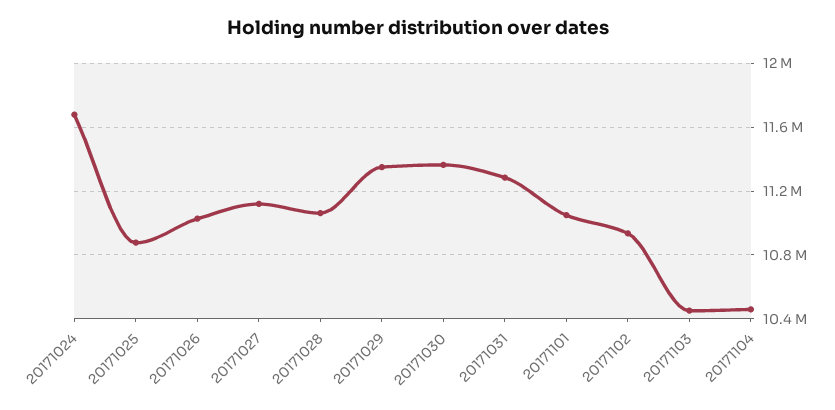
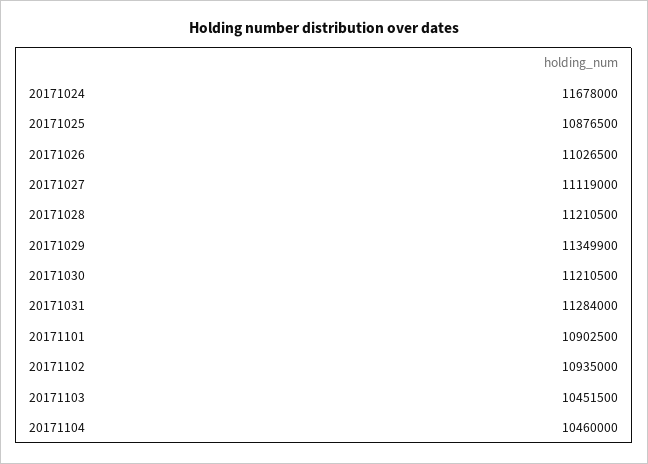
  {
    "20171024": 11678000,
    "20171025": 10876500,
    "20171026": 11026500,
    "20171027": 11119000,
-   "20171028": 11050000,
+   "20171028": 11210500,
    "20171029": 11349900,
-   "20171030": 11350000,
+   "20171030": 11210500,
    "20171031": 11284000,
-   "20171101": 11050000,
+   "20171101": 10902500,
    "20171102": 10935000,
    "20171103": 10451500,
    "20171104": 10460000
  }

